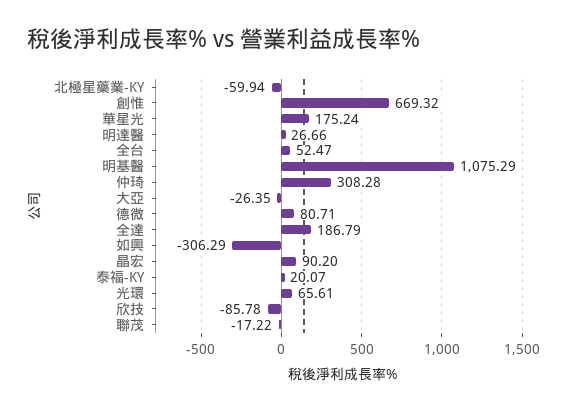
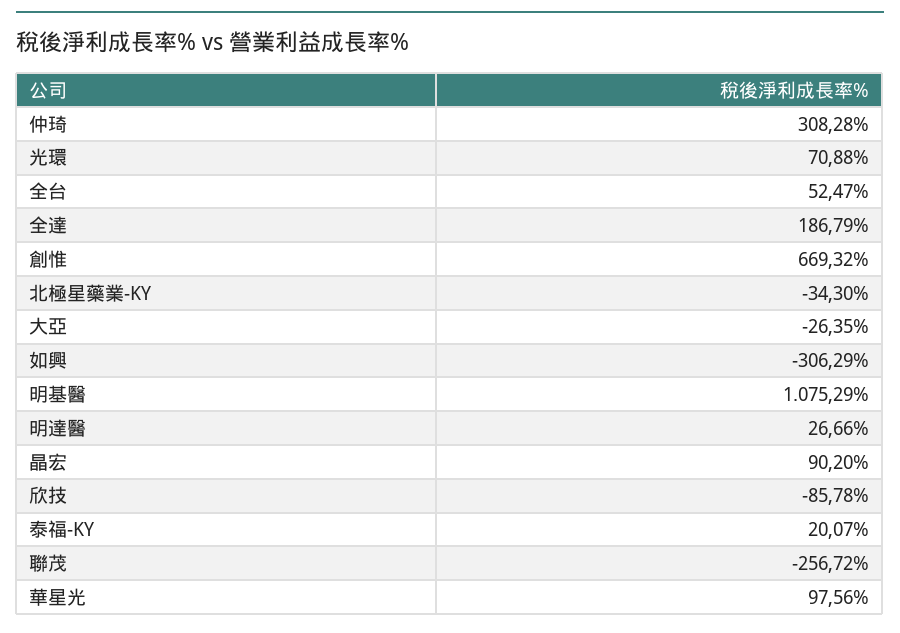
  {
-   "北極星藥業-KY": -59.94,
+   "北極星藥業-KY": -34.3,
    "創惟": 669.32,
-   "華星光": 175.24,
+   "華星光": 97.56,
    "明達醫": 26.66,
    "全台": 52.47,
    "明基醫": 1075.29,
    "仲琦": 308.28,
    "大亞": -26.35,
-   "德微": 80.71,
    "全達": 186.79,
    "如興": -306.29,
    "晶宏": 90.2,
    "泰福-KY": 20.07,
-   "光環": 65.61,
+   "光環": 70.88,
    "欣技": -85.78,
-   "聯茂": -17.22
+   "聯茂": -256.72
  }

